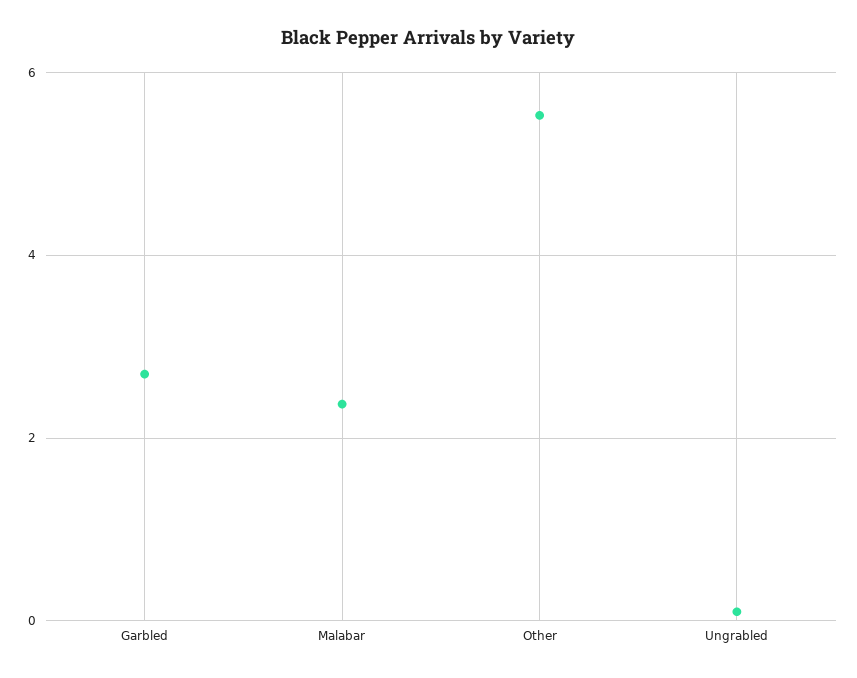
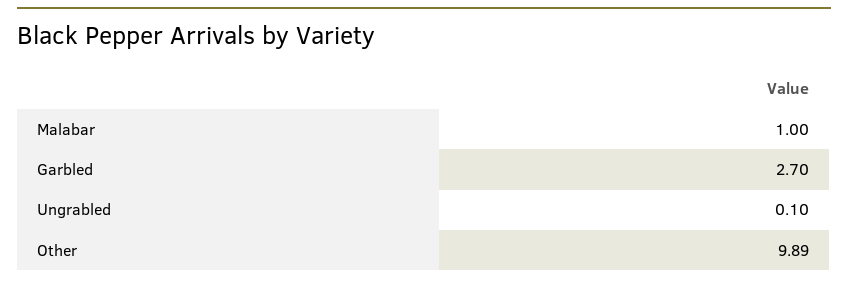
  {
    "Garbled": 2.7,
-   "Malabar": 2.4,
+   "Malabar": 1,
-   "Other": 5.6,
+   "Other": 9.89,
    "Ungrabled": 0.1
  }

